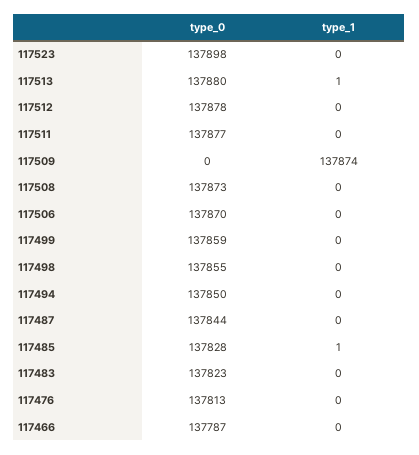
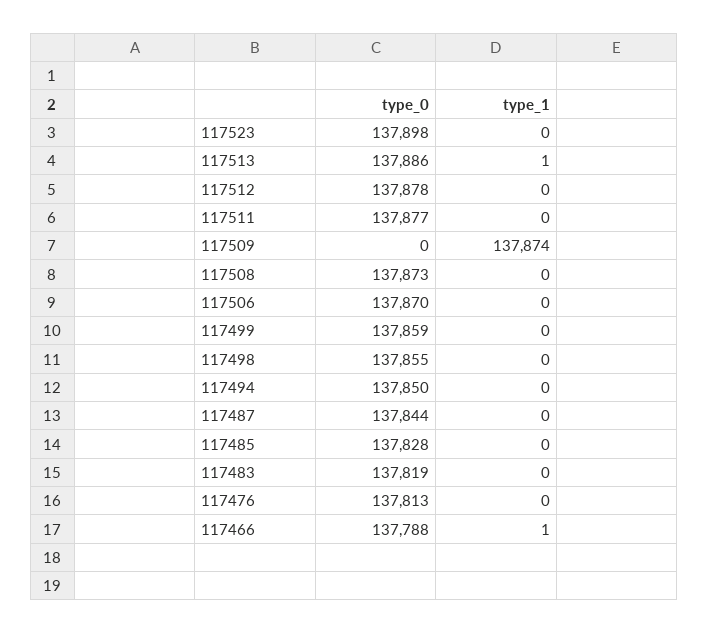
  {
    "type_0": {
      "117523": 137898,
-     "117513": 137880,
+     "117513": 137886,
      "117512": 137878,
      "117511": 137877,
      "117509": 0,
      "117508": 137873,
      "117506": 137870,
      "117499": 137859,
      "117498": 137855,
      "117494": 137850,
      "117487": 137844,
      "117485": 137828,
-     "117483": 137823,
+     "117483": 137819,
      "117476": 137813,
-     "117466": 137787
+     "117466": 137788
    },
    "type_1": {
      "117523": 0,
      "117513": 1,
      "117512": 0,
      "117511": 0,
      "117509": 137874,
      "117508": 0,
      "117506": 0,
      "117499": 0,
      "117498": 0,
      "117494": 0,
      "117487": 0,
-     "117485": 1,
+     "117485": 0,
      "117483": 0,
      "117476": 0,
-     "117466": 0
+     "117466": 1
    }
  }

